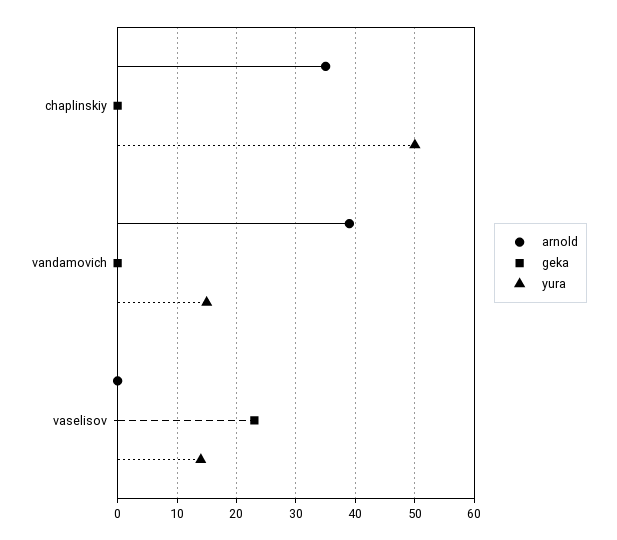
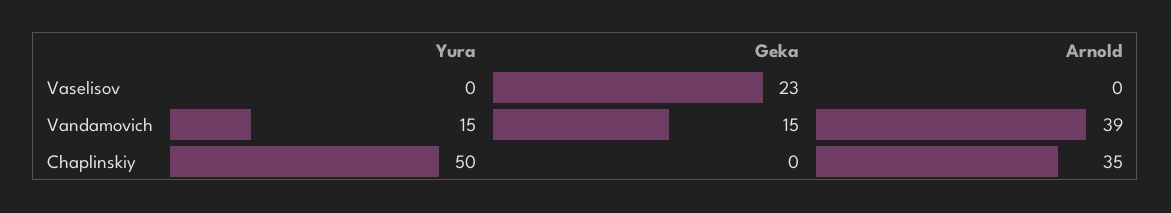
  {
    "arnold": {
      "chaplinskiy": 35,
      "vandamovich": 39,
      "vaselisov": 0
    },
    "geka": {
      "chaplinskiy": 0,
-     "vandamovich": 0,
+     "vandamovich": 15,
      "vaselisov": 23
    },
    "yura": {
      "chaplinskiy": 50,
      "vandamovich": 15,
-     "vaselisov": 15
+     "vaselisov": 0
    }
  }

